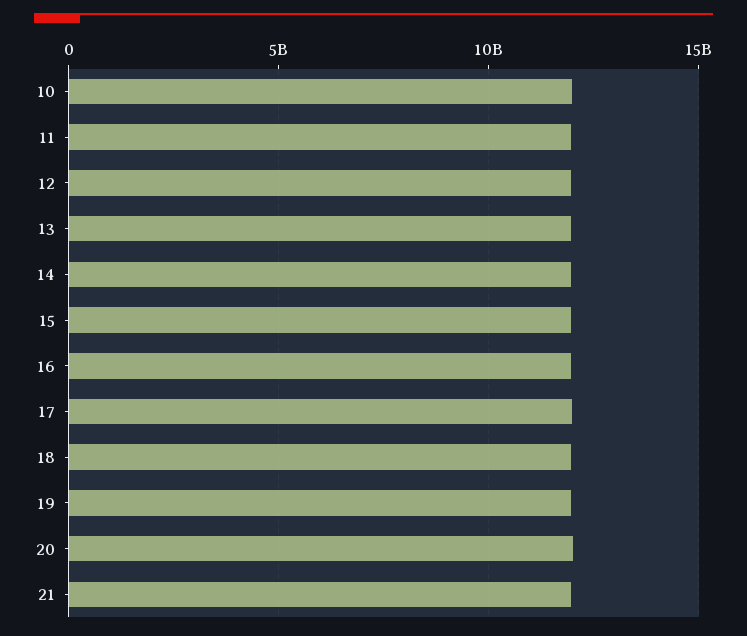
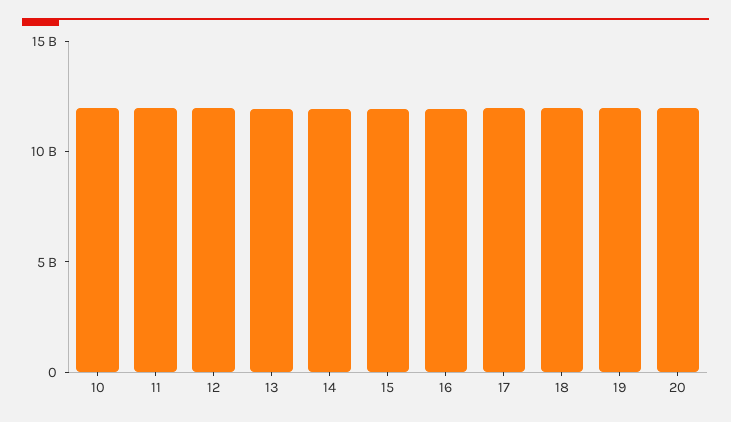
  {
    "10": 12000000000,
    "11": 12000000000,
    "12": 12000000000,
    "13": 12000000000,
    "14": 12000000000,
    "15": 12000000000,
    "16": 12000000000,
    "17": 12000000000,
    "18": 12000000000,
    "19": 12000000000,
-   "20": 12000000000,
+   "20": 12000000000
-   "21": 12000000000
  }

